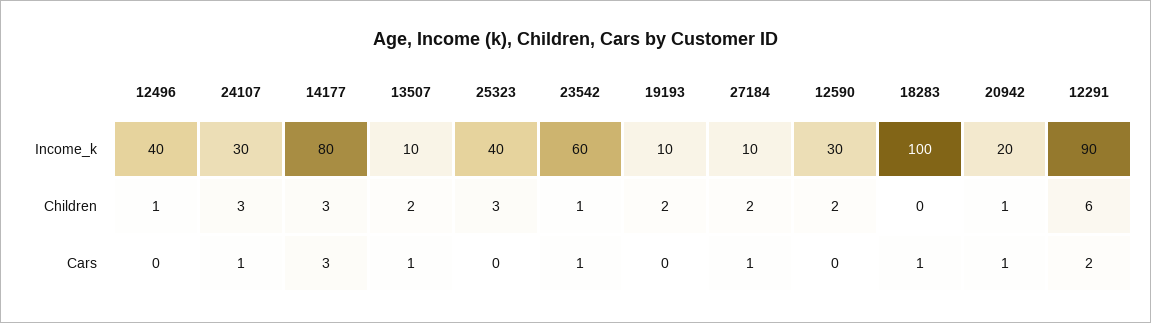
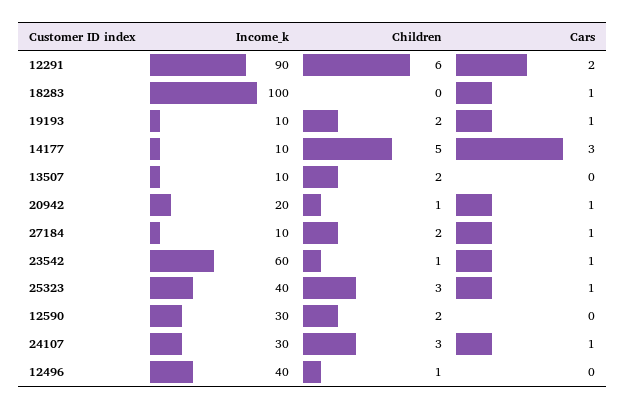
  {
    "12496": {
      "Income_k": 40,
      "Children": 1,
      "Cars": 0
    },
    "24107": {
      "Income_k": 30,
      "Children": 3,
      "Cars": 1
    },
    "14177": {
-     "Income_k": 80,
+     "Income_k": 10,
-     "Children": 3,
+     "Children": 5,
      "Cars": 3
    },
    "13507": {
      "Income_k": 10,
      "Children": 2,
-     "Cars": 1
+     "Cars": 0
    },
    "25323": {
      "Income_k": 40,
      "Children": 3,
-     "Cars": 0
+     "Cars": 1
    },
    "23542": {
      "Income_k": 60,
      "Children": 1,
      "Cars": 1
    },
    "19193": {
      "Income_k": 10,
      "Children": 2,
-     "Cars": 0
+     "Cars": 1
    },
    "27184": {
      "Income_k": 10,
      "Children": 2,
      "Cars": 1
    },
    "12590": {
      "Income_k": 30,
      "Children": 2,
      "Cars": 0
    },
    "18283": {
      "Income_k": 100,
      "Children": 0,
      "Cars": 1
    },
    "20942": {
      "Income_k": 20,
      "Children": 1,
      "Cars": 1
    },
    "12291": {
      "Income_k": 90,
      "Children": 6,
      "Cars": 2
    }
  }

